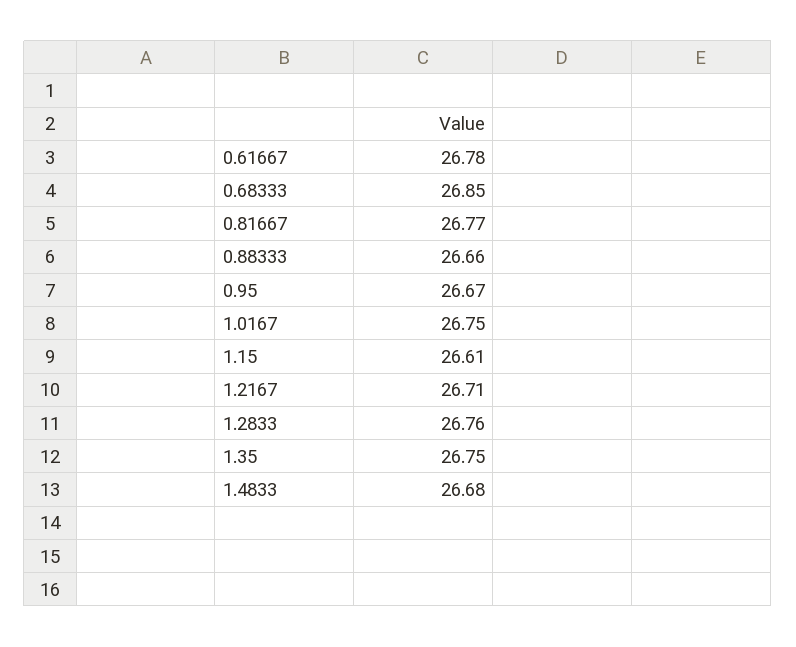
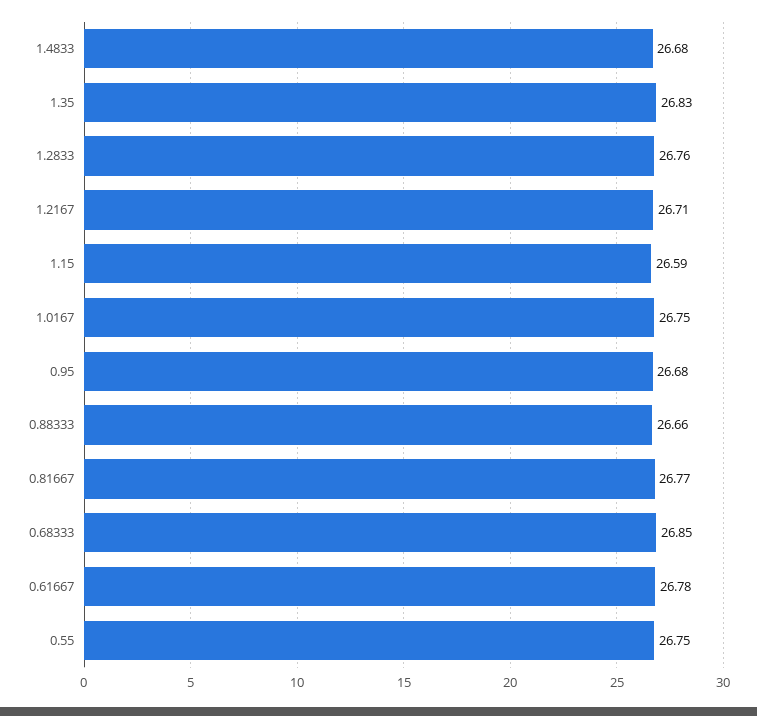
  {
    "0.61667": 26.78,
    "0.68333": 26.85,
    "0.81667": 26.77,
    "0.88333": 26.66,
-   "0.95": 26.67,
+   "0.95": 26.68,
    "1.0167": 26.75,
-   "1.15": 26.61,
+   "1.15": 26.59,
    "1.2167": 26.71,
    "1.2833": 26.76,
-   "1.35": 26.75,
+   "1.35": 26.83,
-   "1.4833": 26.68
+   "1.4833": 26.68,
+   "0.55": 26.75
  }

